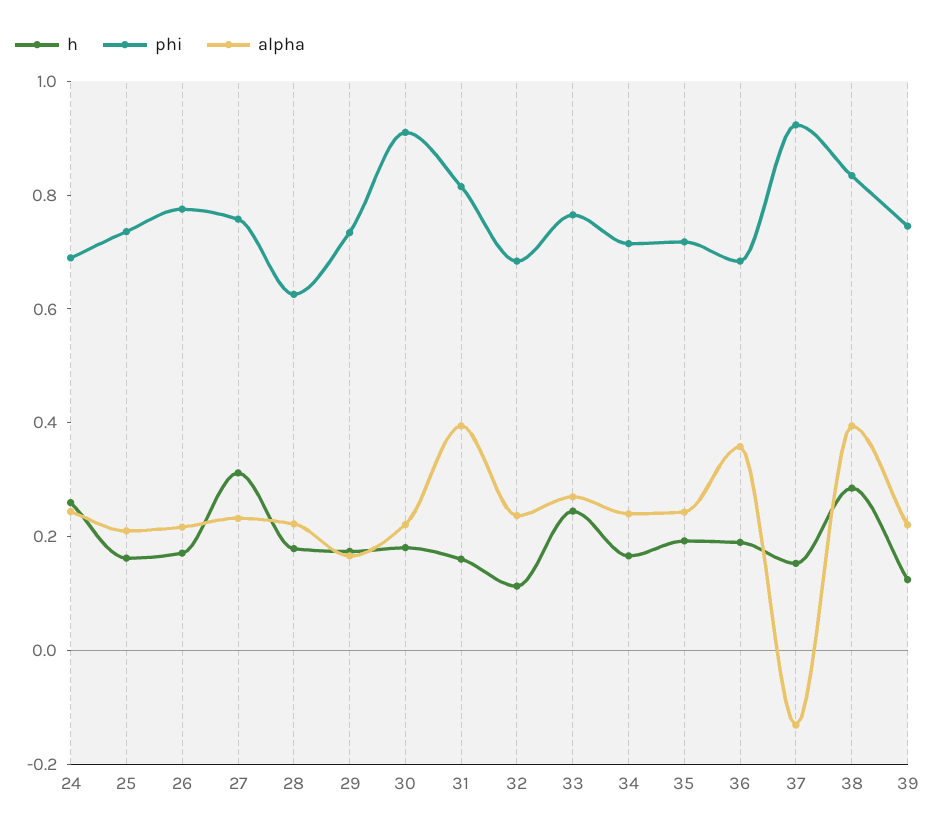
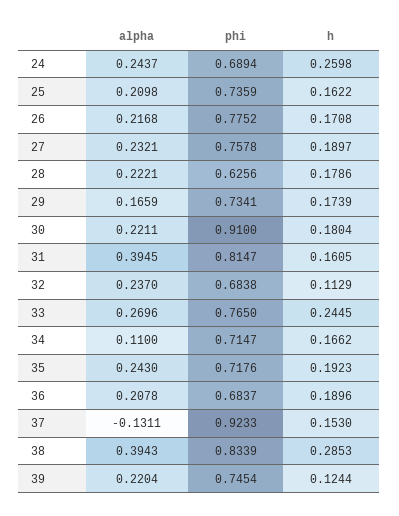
  {
    "h": {
      "24": 0.2598,
      "25": 0.1622,
      "26": 0.1708,
-     "27": 0.3,
+     "27": 0.1897,
      "28": 0.1786,
      "29": 0.1739,
      "30": 0.1804,
      "31": 0.1605,
      "32": 0.1129,
      "33": 0.2445,
      "34": 0.1662,
      "35": 0.1923,
      "36": 0.1896,
      "37": 0.153,
      "38": 0.2853,
      "39": 0.1244
    },
    "phi": {
      "24": 0.6894,
      "25": 0.7359,
      "26": 0.7752,
      "27": 0.7578,
      "28": 0.6256,
      "29": 0.7341,
      "30": 0.91,
      "31": 0.8147,
      "32": 0.6838,
      "33": 0.765,
      "34": 0.7147,
      "35": 0.7176,
      "36": 0.6837,
      "37": 0.9233,
      "38": 0.8339,
      "39": 0.7454
    },
    "alpha": {
      "24": 0.2437,
      "25": 0.2098,
      "26": 0.2168,
      "27": 0.2321,
      "28": 0.2221,
      "29": 0.1659,
      "30": 0.2211,
      "31": 0.3945,
      "32": 0.237,
      "33": 0.2696,
-     "34": 0.25,
+     "34": 0.11,
      "35": 0.243,
-     "36": 0.35,
+     "36": 0.2078,
      "37": -0.1311,
      "38": 0.3943,
      "39": 0.2204
    }
  }

